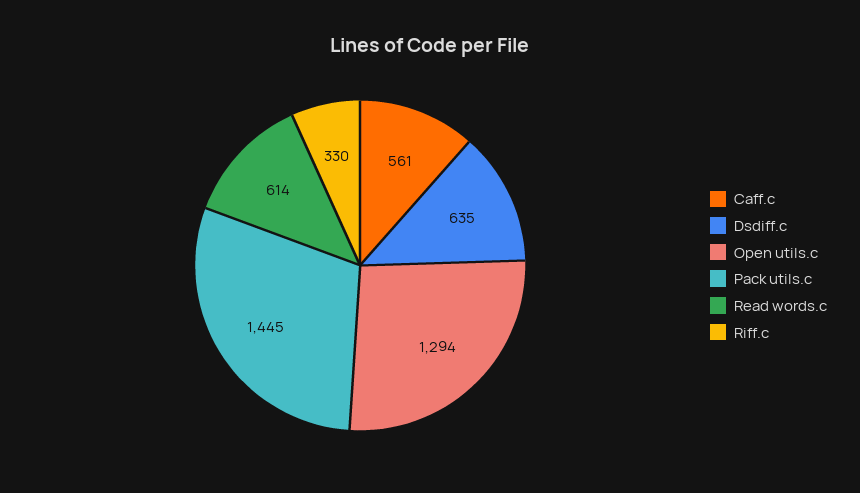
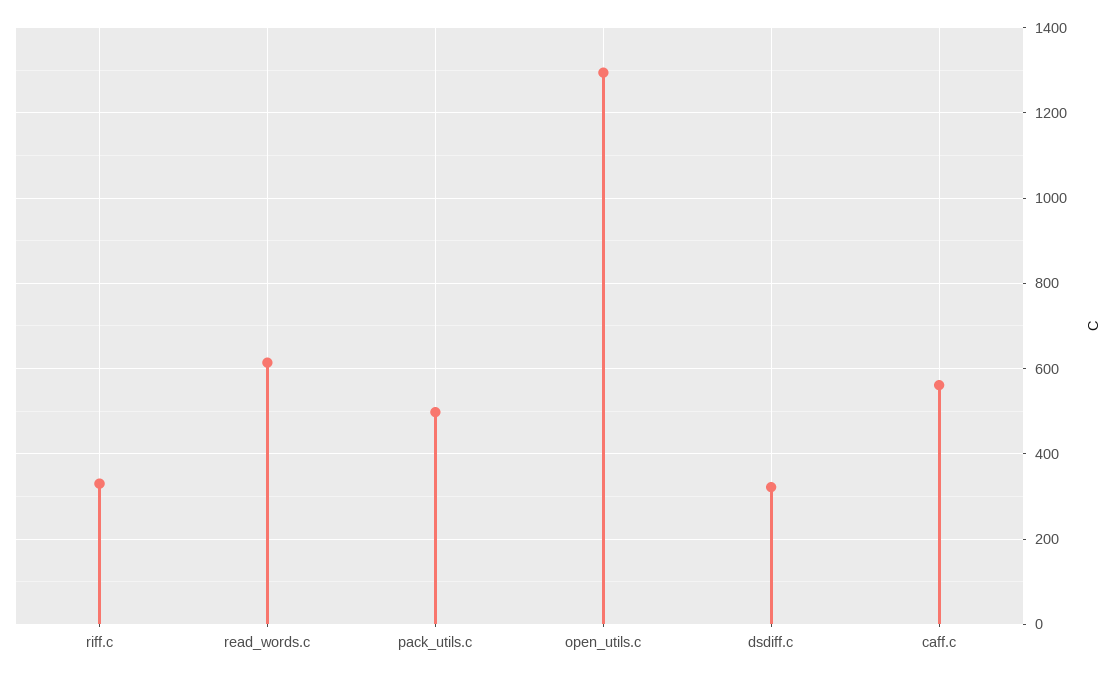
  {
    "Caff.c": 561,
-   "Dsdiff.c": 635,
+   "Dsdiff.c": 320,
    "Open utils.c": 1294,
-   "Pack utils.c": 1445,
+   "Pack utils.c": 500,
    "Read words.c": 614,
    "Riff.c": 330
  }

